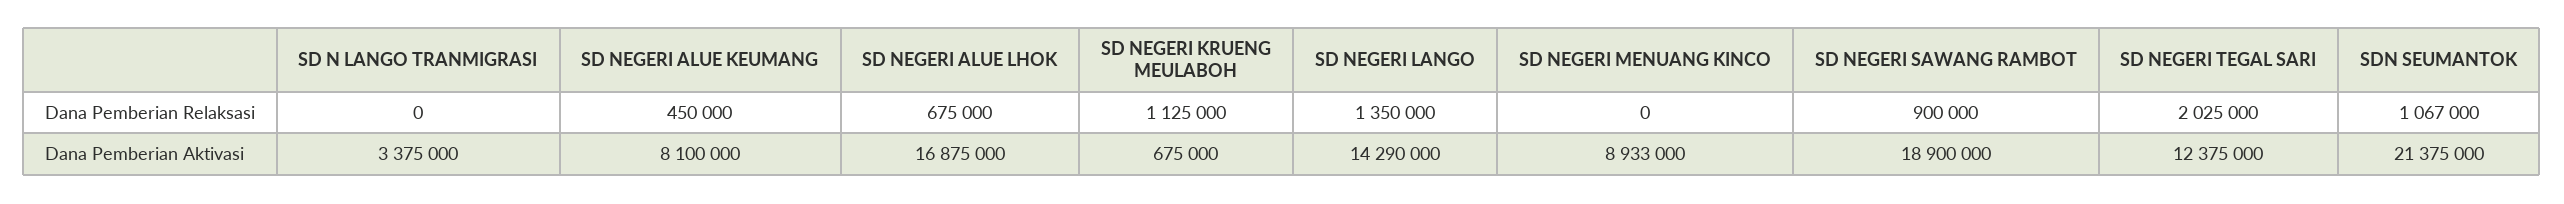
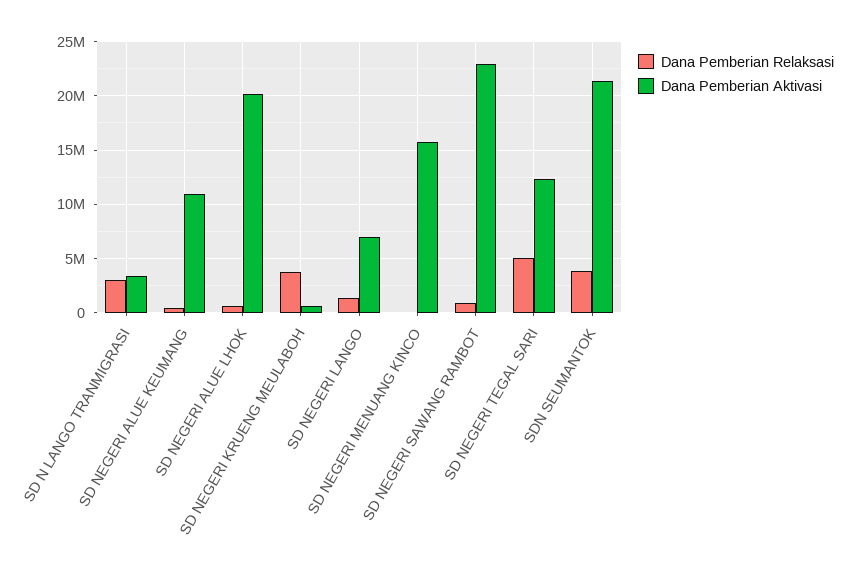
  {
    "Dana Pemberian Relaksasi": {
-     "SD N LANGO TRANMIGRASI": 0,
+     "SD N LANGO TRANMIGRASI": 3000000,
      "SD NEGERI ALUE KEUMANG": 450000,
      "SD NEGERI ALUE LHOK": 675000,
-     "SD NEGERI KRUENG MEULABOH": 1125000,
+     "SD NEGERI KRUENG MEULABOH": 4000000,
      "SD NEGERI LANGO": 1350000,
      "SD NEGERI MENUANG KINCO": 0,
      "SD NEGERI SAWANG RAMBOT": 900000,
-     "SD NEGERI TEGAL SARI": 2025000,
+     "SD NEGERI TEGAL SARI": 5000000,
-     "SDN SEUMANTOK": 1067000
+     "SDN SEUMANTOK": 4000000
    },
    "Dana Pemberian Aktivasi": {
      "SD N LANGO TRANMIGRASI": 3375000,
-     "SD NEGERI ALUE KEUMANG": 8100000,
+     "SD NEGERI ALUE KEUMANG": 11000000,
-     "SD NEGERI ALUE LHOK": 16875000,
+     "SD NEGERI ALUE LHOK": 20000000,
      "SD NEGERI KRUENG MEULABOH": 675000,
-     "SD NEGERI LANGO": 14290000,
+     "SD NEGERI LANGO": 7000000,
-     "SD NEGERI MENUANG KINCO": 8933000,
+     "SD NEGERI MENUANG KINCO": 16000000,
-     "SD NEGERI SAWANG RAMBOT": 18900000,
+     "SD NEGERI SAWANG RAMBOT": 23000000,
      "SD NEGERI TEGAL SARI": 12375000,
      "SDN SEUMANTOK": 21375000
    }
  }

